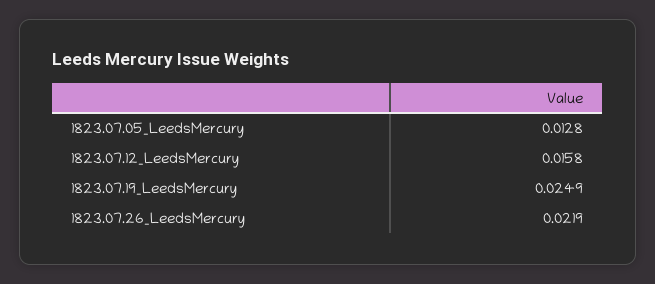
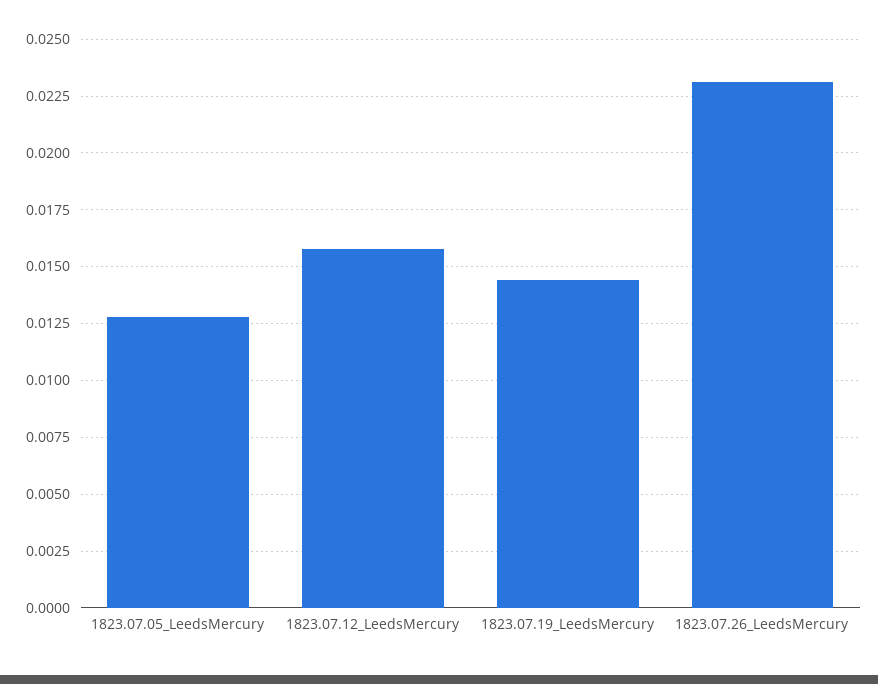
  {
    "1823.07.05_LeedsMercury": 0.0128,
    "1823.07.12_LeedsMercury": 0.0158,
-   "1823.07.19_LeedsMercury": 0.0249,
+   "1823.07.19_LeedsMercury": 0.0145,
-   "1823.07.26_LeedsMercury": 0.0219
+   "1823.07.26_LeedsMercury": 0.023
  }

